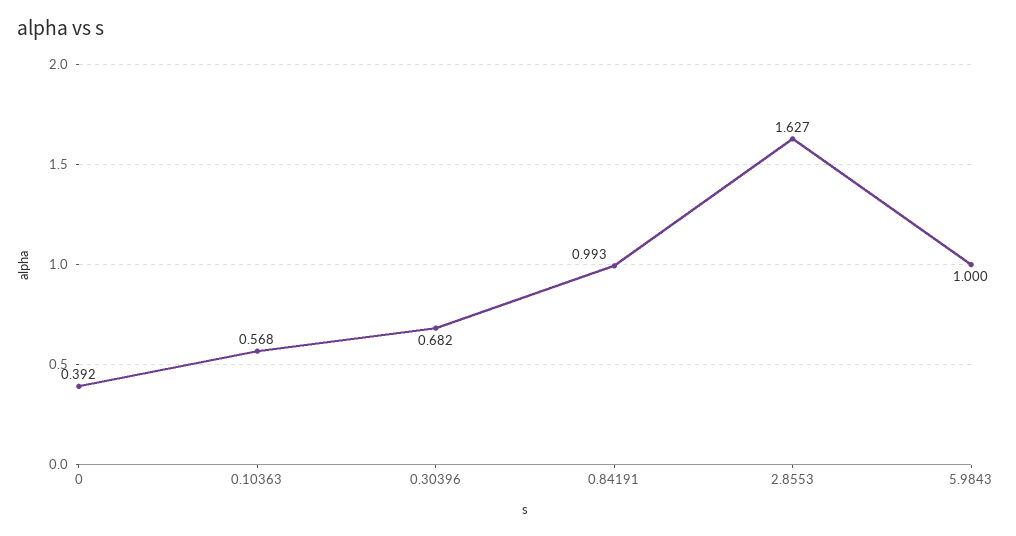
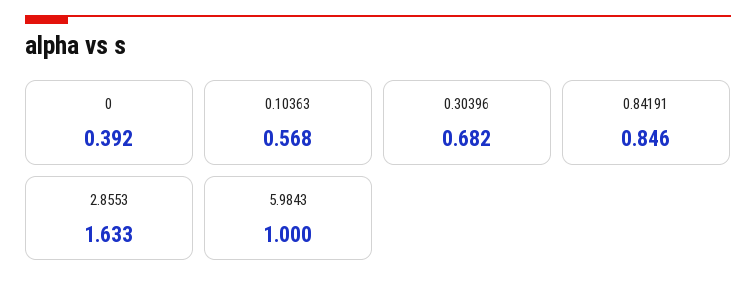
  {
    "0": 0.392,
    "0.10363": 0.568,
    "0.30396": 0.682,
-   "0.84191": 0.993,
+   "0.84191": 0.846,
-   "2.8553": 1.627,
+   "2.8553": 1.633,
    "5.9843": 1
  }

